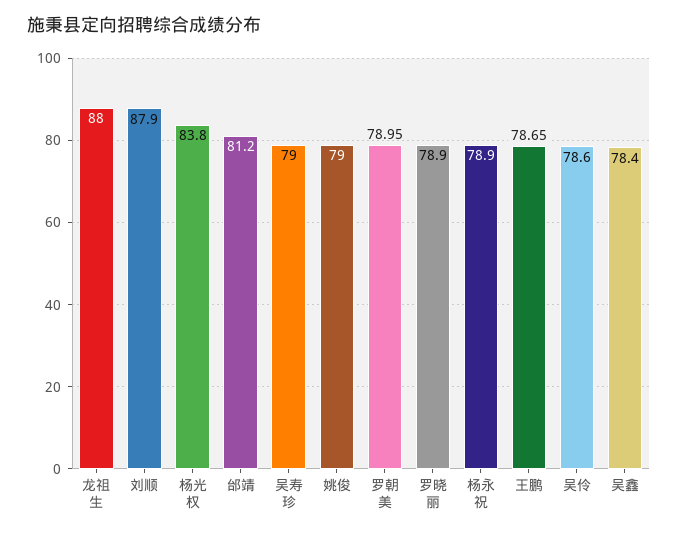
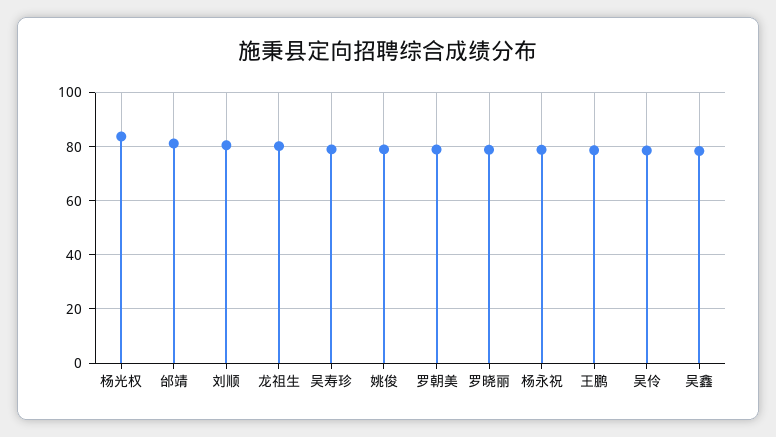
  {
-   "龙祖生": 88,
+   "龙祖生": 80,
-   "刘顺": 87.9,
+   "刘顺": 80,
    "杨光权": 83.8,
    "邰靖": 81.2,
    "吴寿珍": 79,
    "姚俊": 79,
    "罗朝美": 78.95,
    "罗晓丽": 78.9,
    "杨永祝": 78.9,
    "王鹏": 78.65,
    "吴伶": 78.6,
    "吴鑫": 78.4
  }

